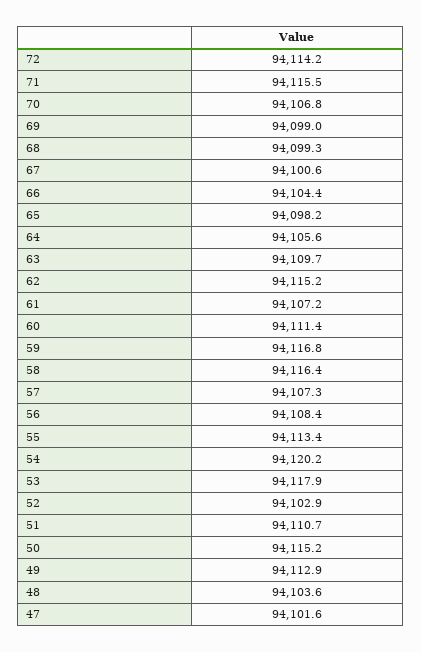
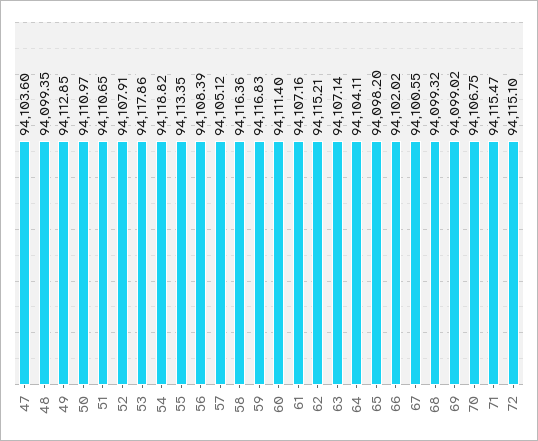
  {
-   "72": 94114.2,
+   "72": 94115.1,
    "71": 94115.47,
    "70": 94106.75,
    "69": 94099.02,
    "68": 94099.32,
    "67": 94100.55,
-   "66": 94104.4,
+   "66": 94102.02,
    "65": 94098.2,
-   "64": 94105.6,
+   "64": 94104.11,
-   "63": 94109.7,
+   "63": 94107.14,
    "62": 94115.21,
    "61": 94107.16,
    "60": 94111.4,
    "59": 94116.83,
    "58": 94116.36,
-   "57": 94107.3,
+   "57": 94105.12,
    "56": 94108.39,
    "55": 94113.35,
-   "54": 94120.2,
+   "54": 94118.82,
    "53": 94117.86,
-   "52": 94102.9,
+   "52": 94107.91,
    "51": 94110.65,
-   "50": 94115.2,
+   "50": 94110.97,
    "49": 94112.85,
-   "48": 94103.6,
+   "48": 94099.35,
-   "47": 94101.6
+   "47": 94103.6
  }

